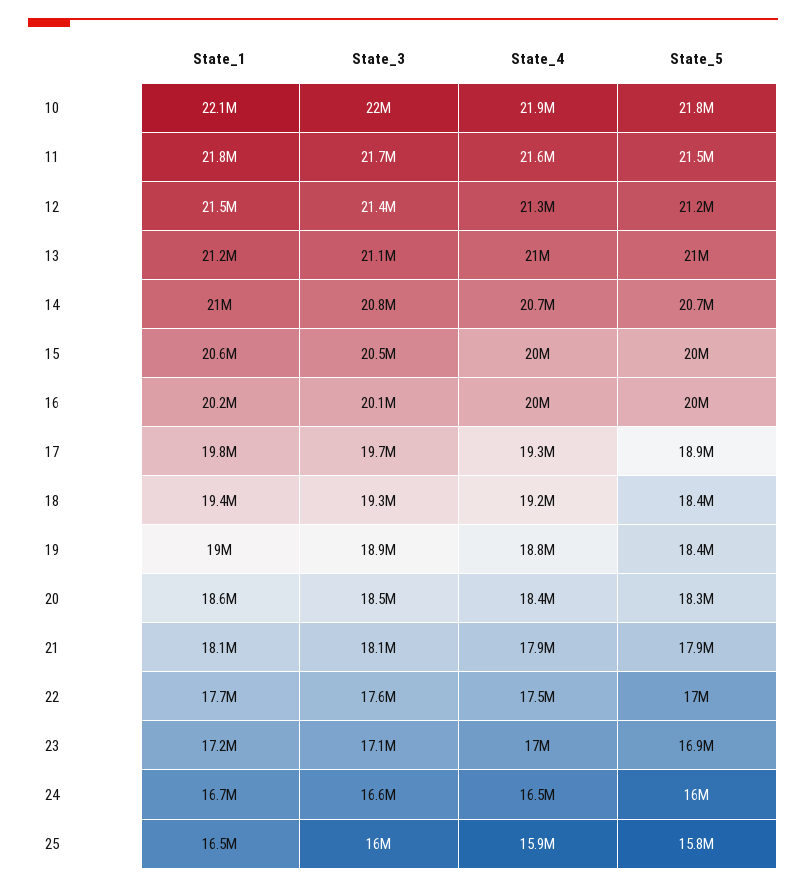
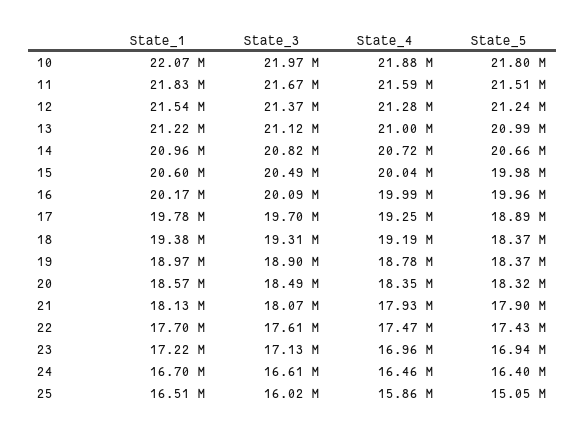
  {
    "State_1": {
      "10": 22070000,
      "11": 21830000,
      "12": 21540000,
      "13": 21220000,
      "14": 20960000,
      "15": 20600000,
      "16": 20170000,
      "17": 19780000,
      "18": 19380000,
      "19": 18970000,
      "20": 18570000,
      "21": 18130000,
      "22": 17700000,
      "23": 17220000,
      "24": 16700000,
      "25": 16510000
    },
    "State_3": {
      "10": 21970000,
      "11": 21670000,
      "12": 21370000,
      "13": 21120000,
      "14": 20820000,
      "15": 20490000,
      "16": 20090000,
      "17": 19700000,
      "18": 19310000,
      "19": 18900000,
      "20": 18490000,
      "21": 18070000,
      "22": 17610000,
      "23": 17130000,
      "24": 16610000,
      "25": 16020000
    },
    "State_4": {
      "10": 21880000,
      "11": 21590000,
      "12": 21280000,
      "13": 21000000,
      "14": 20720000,
      "15": 20040000,
      "16": 19990000,
      "17": 19250000,
      "18": 19190000,
      "19": 18780000,
      "20": 18350000,
      "21": 17930000,
      "22": 17470000,
      "23": 16960000,
      "24": 16460000,
      "25": 15860000
    },
    "State_5": {
      "10": 21800000,
      "11": 21510000,
      "12": 21240000,
      "13": 20990000,
      "14": 20660000,
      "15": 19980000,
      "16": 19960000,
      "17": 18890000,
      "18": 18370000,
      "19": 18370000,
      "20": 18320000,
      "21": 17900000,
-     "22": 17000000,
+     "22": 17430000,
      "23": 16940000,
-     "24": 16000000,
+     "24": 16400000,
-     "25": 15800000
+     "25": 15050000
    }
  }

